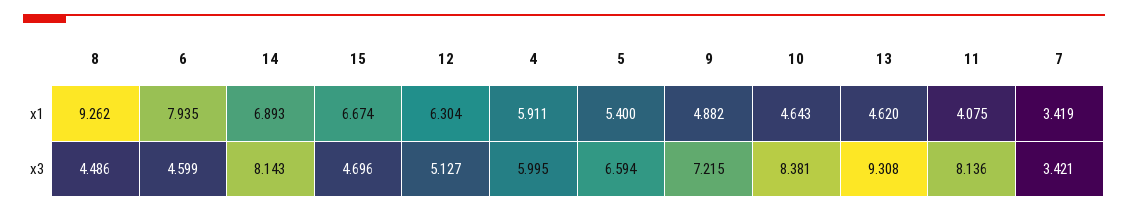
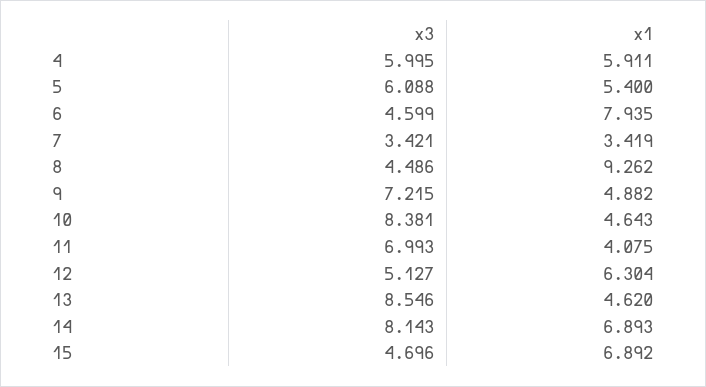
  {
    "8": {
      "x1": 9.262,
      "x3": 4.486
    },
    "6": {
      "x1": 7.935,
      "x3": 4.599
    },
    "14": {
      "x1": 6.893,
      "x3": 8.143
    },
    "15": {
-     "x1": 6.674,
+     "x1": 6.892,
      "x3": 4.696
    },
    "12": {
      "x1": 6.304,
      "x3": 5.127
    },
    "4": {
      "x1": 5.911,
      "x3": 5.995
    },
    "5": {
      "x1": 5.4,
-     "x3": 6.594
+     "x3": 6.088
    },
    "9": {
      "x1": 4.882,
      "x3": 7.215
    },
    "10": {
      "x1": 4.643,
      "x3": 8.381
    },
    "13": {
      "x1": 4.62,
-     "x3": 9.308
+     "x3": 8.546
    },
    "11": {
      "x1": 4.075,
-     "x3": 8.136
+     "x3": 6.993
    },
    "7": {
      "x1": 3.419,
      "x3": 3.421
    }
  }

